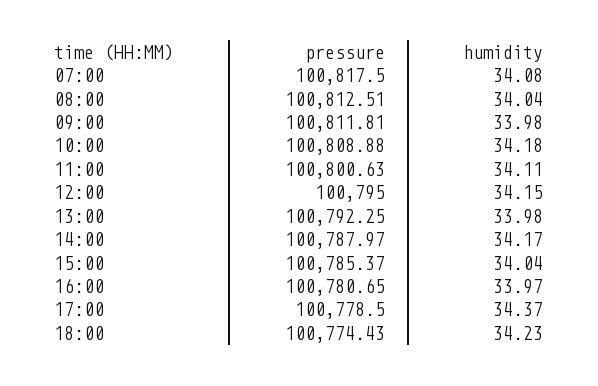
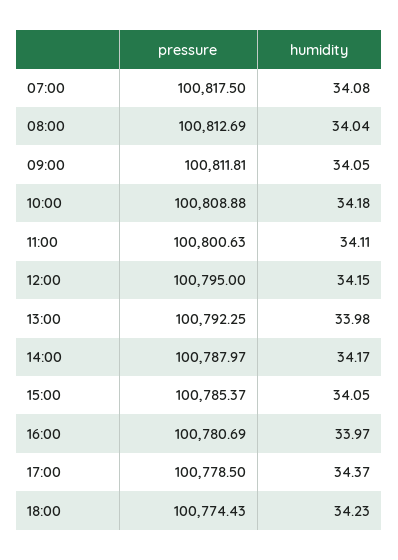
  {
    "pressure": {
      "07:00": 100817.5,
-     "08:00": 100812.51,
+     "08:00": 100812.69,
      "09:00": 100811.81,
      "10:00": 100808.88,
      "11:00": 100800.63,
      "12:00": 100795,
      "13:00": 100792.25,
      "14:00": 100787.97,
      "15:00": 100785.37,
-     "16:00": 100780.65,
+     "16:00": 100780.69,
      "17:00": 100778.5,
      "18:00": 100774.43
    },
    "humidity": {
      "07:00": 34.08,
      "08:00": 34.04,
-     "09:00": 33.98,
+     "09:00": 34.05,
      "10:00": 34.18,
      "11:00": 34.11,
      "12:00": 34.15,
      "13:00": 33.98,
      "14:00": 34.17,
-     "15:00": 34.04,
+     "15:00": 34.05,
      "16:00": 33.97,
      "17:00": 34.37,
      "18:00": 34.23
    }
  }

